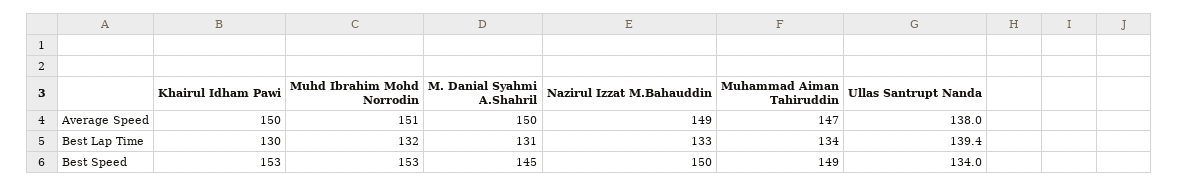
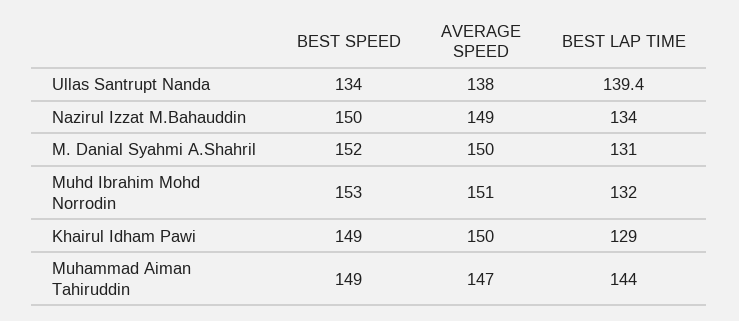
  {
    "Khairul Idham Pawi": {
      "Average Speed": 150,
-     "Best Lap Time": 130,
+     "Best Lap Time": 129,
-     "Best Speed": 153
+     "Best Speed": 149
    },
    "Muhd Ibrahim Mohd Norrodin": {
      "Average Speed": 151,
      "Best Lap Time": 132,
      "Best Speed": 153
    },
    "M. Danial Syahmi A.Shahril": {
      "Average Speed": 150,
      "Best Lap Time": 131,
-     "Best Speed": 145
+     "Best Speed": 152
    },
    "Nazirul Izzat M.Bahauddin": {
      "Average Speed": 149,
-     "Best Lap Time": 133,
+     "Best Lap Time": 134,
      "Best Speed": 150
    },
    "Muhammad Aiman Tahiruddin": {
      "Average Speed": 147,
-     "Best Lap Time": 134,
+     "Best Lap Time": 144,
      "Best Speed": 149
    },
    "Ullas Santrupt Nanda": {
      "Average Speed": 138,
      "Best Lap Time": 139.4,
      "Best Speed": 134
    }
  }

